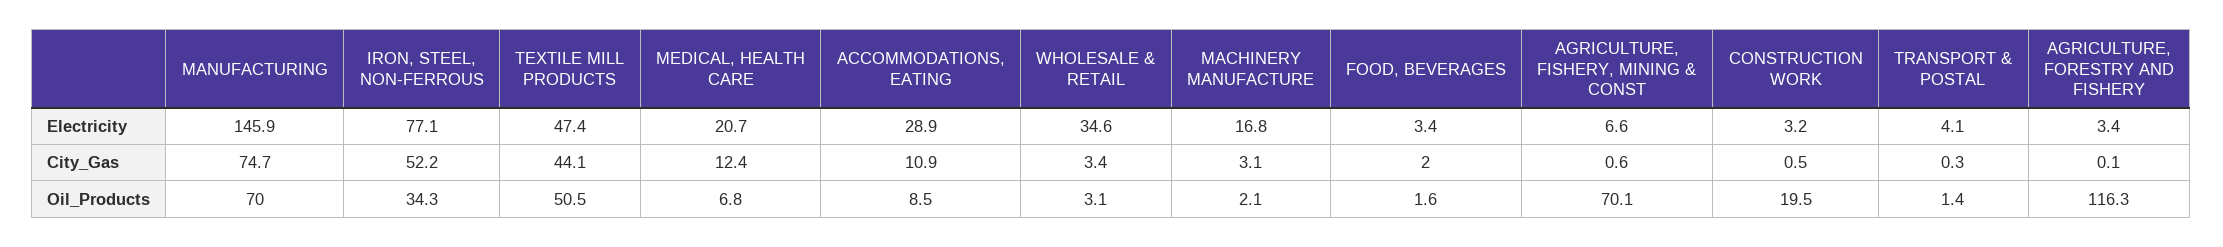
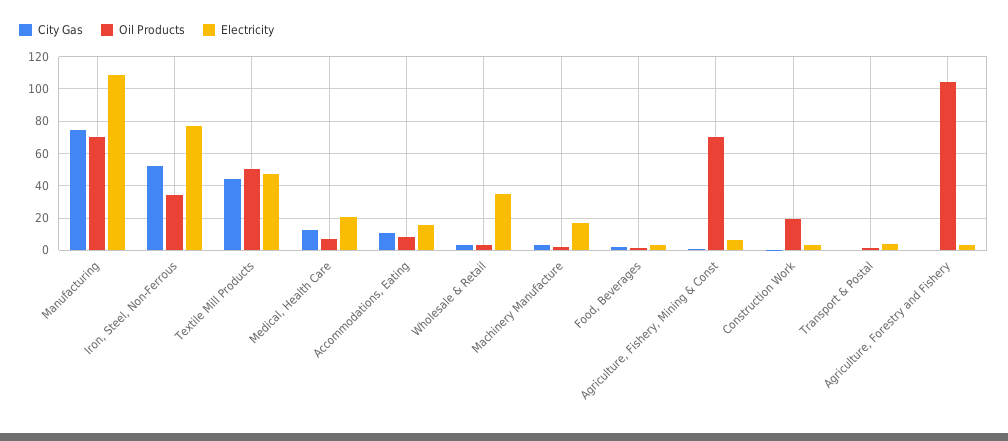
  {
    "Electricity": {
-     "MANUFACTURING": 145.9,
+     "MANUFACTURING": 110,
      "IRON, STEEL, NON-FERROUS": 77.1,
      "TEXTILE MILL PRODUCTS": 47.4,
      "MEDICAL, HEALTH CARE": 20.7,
-     "ACCOMMODATIONS, EATING": 28.9,
+     "ACCOMMODATIONS, EATING": 15,
      "WHOLESALE & RETAIL": 34.6,
      "MACHINERY MANUFACTURE": 16.8,
      "FOOD, BEVERAGES": 3.4,
      "AGRICULTURE, FISHERY, MINING & CONST": 6.6,
      "CONSTRUCTION WORK": 3.2,
      "TRANSPORT & POSTAL": 4.1,
      "AGRICULTURE, FORESTRY AND FISHERY": 3.4
    },
    "City_Gas": {
      "MANUFACTURING": 74.7,
      "IRON, STEEL, NON-FERROUS": 52.2,
      "TEXTILE MILL PRODUCTS": 44.1,
      "MEDICAL, HEALTH CARE": 12.4,
      "ACCOMMODATIONS, EATING": 10.9,
      "WHOLESALE & RETAIL": 3.4,
      "MACHINERY MANUFACTURE": 3.1,
      "FOOD, BEVERAGES": 2,
      "AGRICULTURE, FISHERY, MINING & CONST": 0.6,
      "CONSTRUCTION WORK": 0.5,
      "TRANSPORT & POSTAL": 0.3,
      "AGRICULTURE, FORESTRY AND FISHERY": 0.1
    },
    "Oil_Products": {
      "MANUFACTURING": 70,
      "IRON, STEEL, NON-FERROUS": 34.3,
      "TEXTILE MILL PRODUCTS": 50.5,
      "MEDICAL, HEALTH CARE": 6.8,
      "ACCOMMODATIONS, EATING": 8.5,
      "WHOLESALE & RETAIL": 3.1,
      "MACHINERY MANUFACTURE": 2.1,
      "FOOD, BEVERAGES": 1.6,
      "AGRICULTURE, FISHERY, MINING & CONST": 70.1,
      "CONSTRUCTION WORK": 19.5,
      "TRANSPORT & POSTAL": 1.4,
-     "AGRICULTURE, FORESTRY AND FISHERY": 116.3
+     "AGRICULTURE, FORESTRY AND FISHERY": 105
    }
  }

